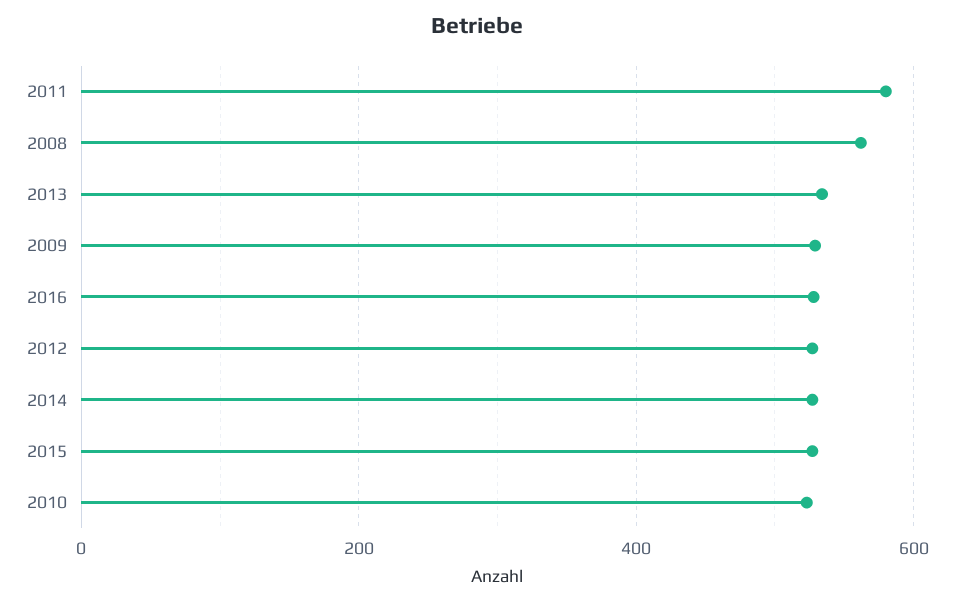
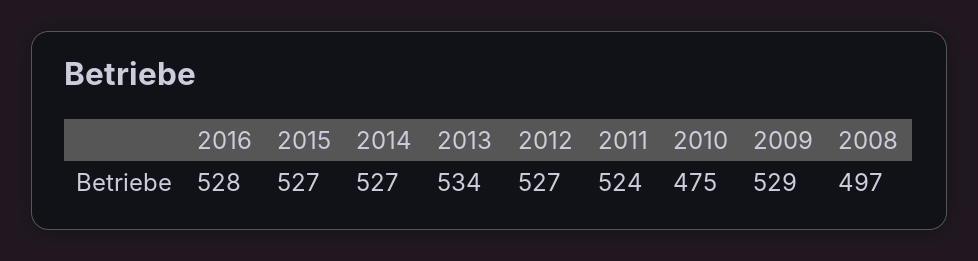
  {
-   "2011": 580,
+   "2011": 524,
-   "2008": 560,
+   "2008": 497,
    "2013": 534,
    "2009": 529,
    "2016": 528,
    "2012": 527,
    "2014": 527,
    "2015": 527,
-   "2010": 520
+   "2010": 475
  }

